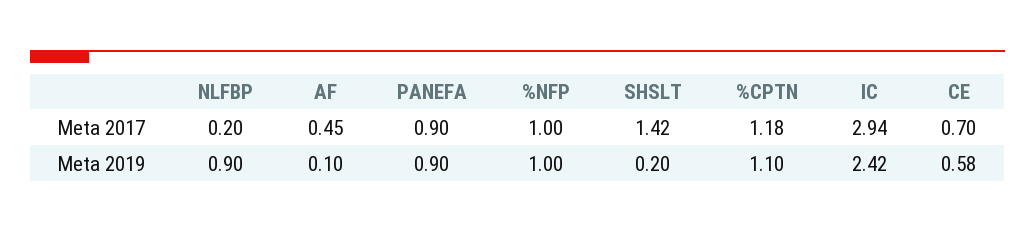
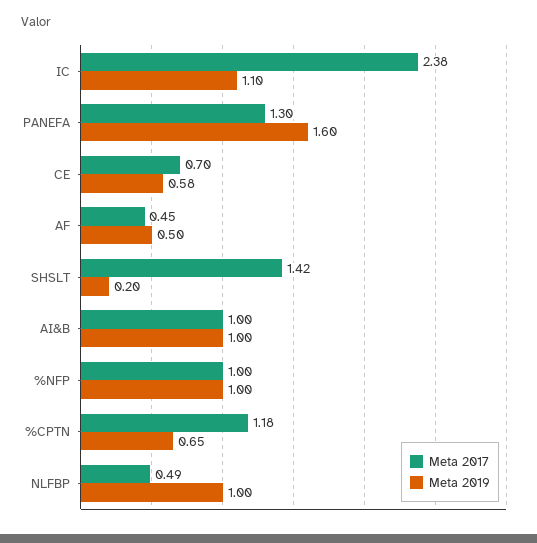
  {
    "Meta 2017": {
-     "NLFBP": 0.2,
+     "NLFBP": 0.49,
      "AF": 0.45,
-     "PANEFA": 0.9,
+     "PANEFA": 1.3,
      "%NFP": 1,
      "SHSLT": 1.42,
      "%CPTN": 1.18,
-     "IC": 2.94,
+     "IC": 2.38,
-     "CE": 0.7
+     "CE": 0.7,
+     "AI&B": 1
    },
    "Meta 2019": {
-     "NLFBP": 0.9,
+     "NLFBP": 1,
-     "AF": 0.1,
+     "AF": 0.5,
-     "PANEFA": 0.9,
+     "PANEFA": 1.6,
      "%NFP": 1,
      "SHSLT": 0.2,
-     "%CPTN": 1.1,
+     "%CPTN": 0.65,
-     "IC": 2.42,
+     "IC": 1.1,
-     "CE": 0.58
+     "CE": 0.58,
+     "AI&B": 1
    }
  }

